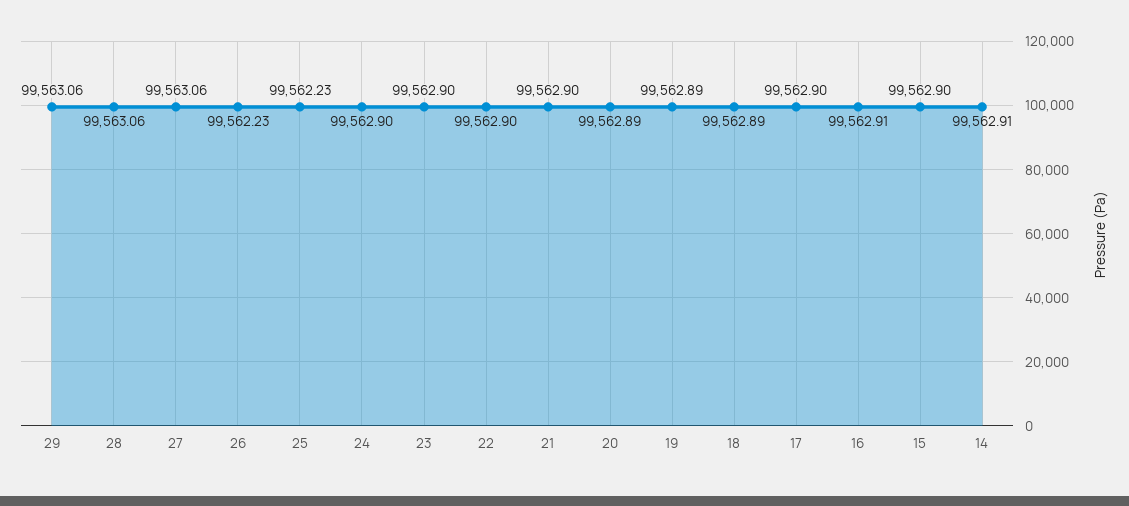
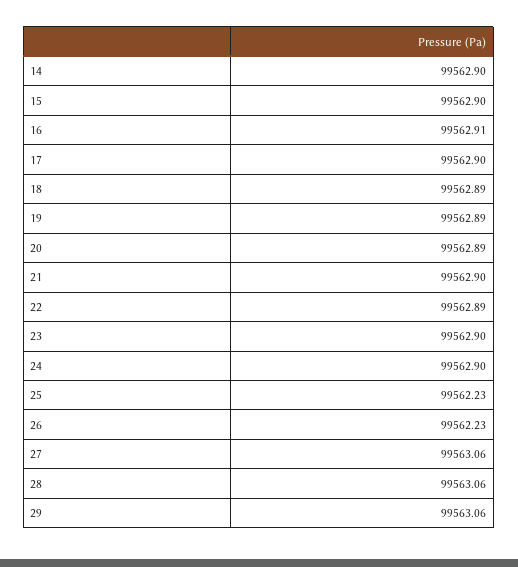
  {
    "29": 99563.06,
    "28": 99563.06,
    "27": 99563.06,
    "26": 99562.23,
    "25": 99562.23,
    "24": 99562.9,
    "23": 99562.9,
-   "22": 99562.9,
+   "22": 99562.89,
    "21": 99562.9,
    "20": 99562.89,
    "19": 99562.89,
    "18": 99562.89,
    "17": 99562.9,
    "16": 99562.91,
    "15": 99562.9,
-   "14": 99562.91
+   "14": 99562.9
  }

